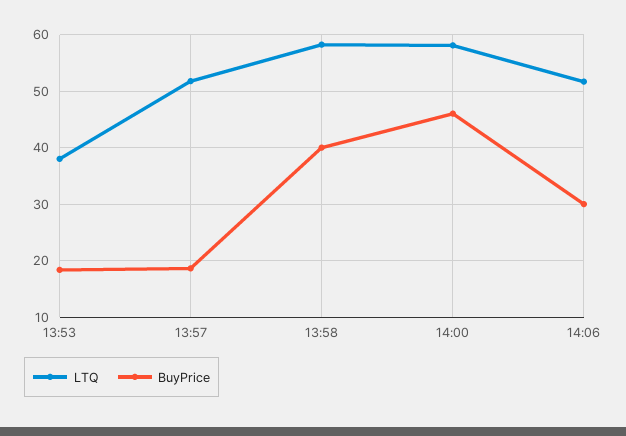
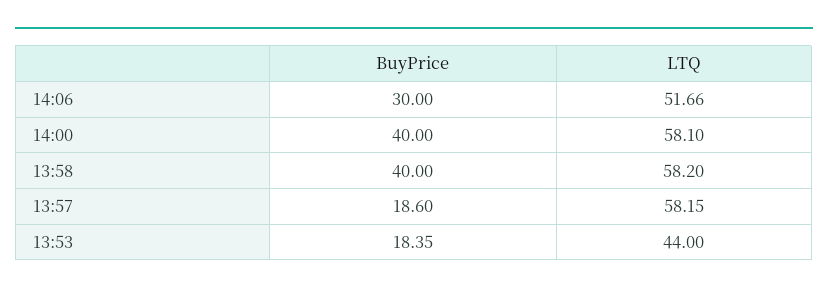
  {
    "LTQ": {
-     "13:53": 38,
+     "13:53": 44,
-     "13:57": 52,
+     "13:57": 58.15,
      "13:58": 58.2,
      "14:00": 58.1,
      "14:06": 51.66
    },
    "BuyPrice": {
      "13:53": 18.35,
      "13:57": 18.6,
      "13:58": 40,
-     "14:00": 46,
+     "14:00": 40,
      "14:06": 30
    }
  }

